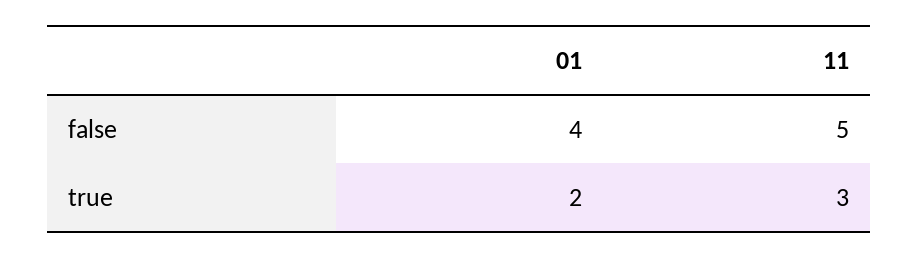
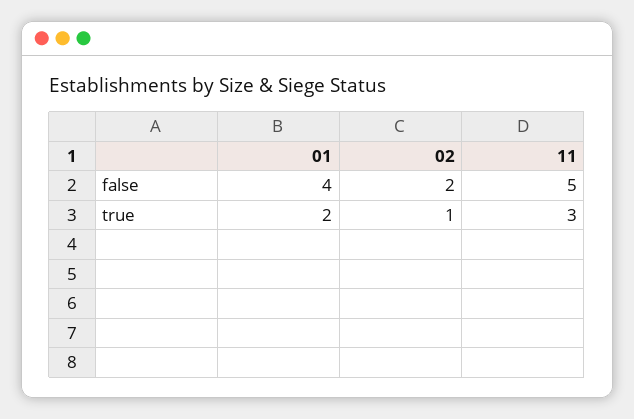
  {
    "01": {
      "false": 4,
      "true": 2
    },
    "11": {
      "false": 5,
      "true": 3
-   }
+   },
+   "02": {
+     "false": 2,
+     "true": 1
+   }
  }

